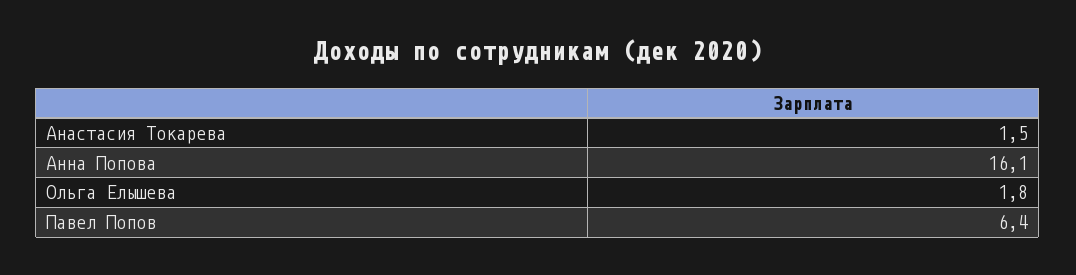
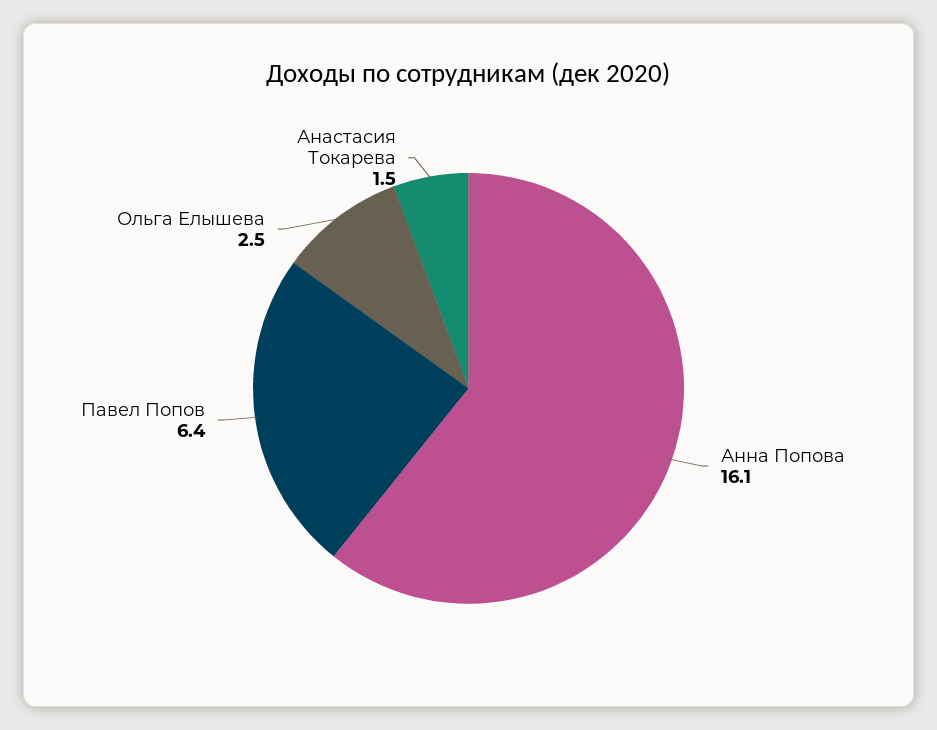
  {
    "Анастасия Токарева": 1.5,
    "Анна Попова": 16.1,
-   "Ольга Елышева": 1.8,
+   "Ольга Елышева": 2.5,
    "Павел Попов": 6.4
  }

